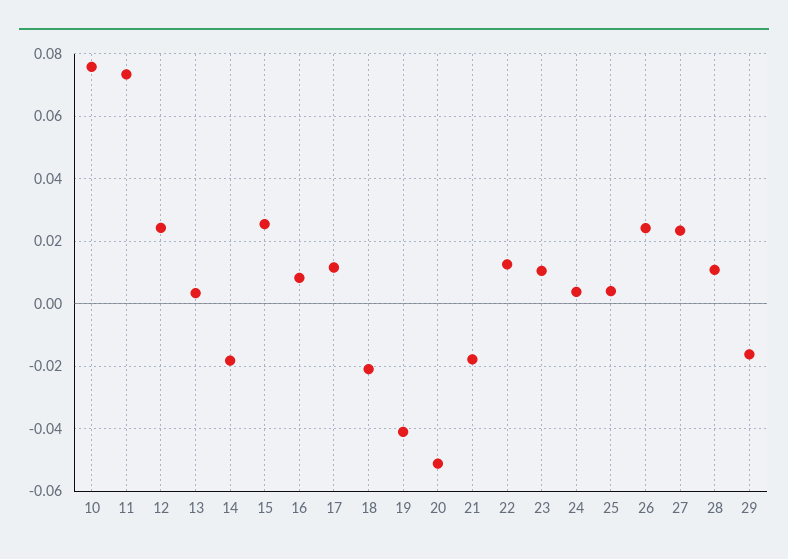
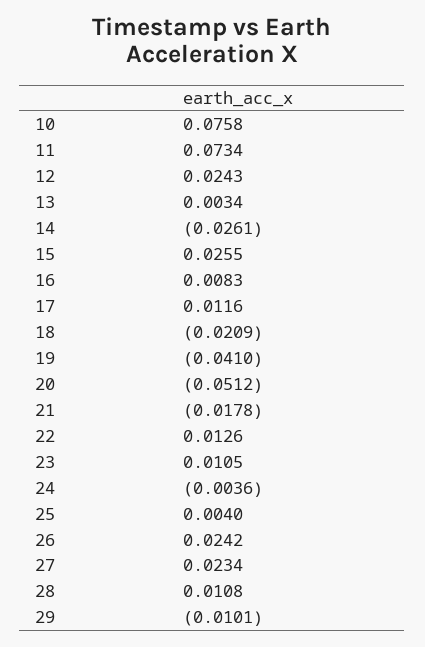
  {
    "10": 0.0758,
    "11": 0.0734,
    "12": 0.0243,
    "13": 0.0034,
-   "14": -0.018,
+   "14": -0.0261,
    "15": 0.0255,
    "16": 0.0083,
    "17": 0.0116,
    "18": -0.0209,
    "19": -0.041,
    "20": -0.0512,
    "21": -0.0178,
    "22": 0.0126,
    "23": 0.0105,
-   "24": 0.004,
+   "24": -0.0036,
    "25": 0.004,
    "26": 0.0242,
    "27": 0.0234,
    "28": 0.0108,
-   "29": -0.016
+   "29": -0.0101
  }

